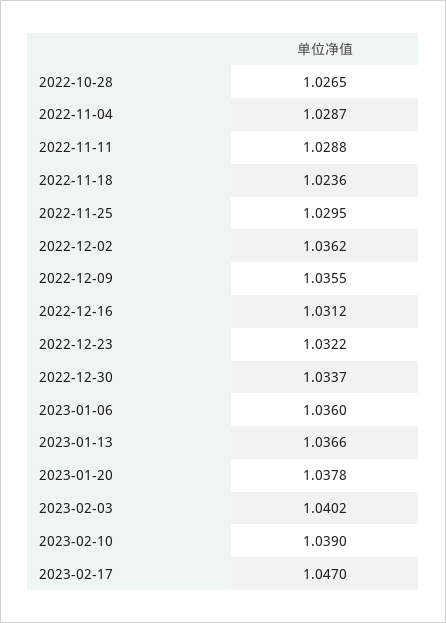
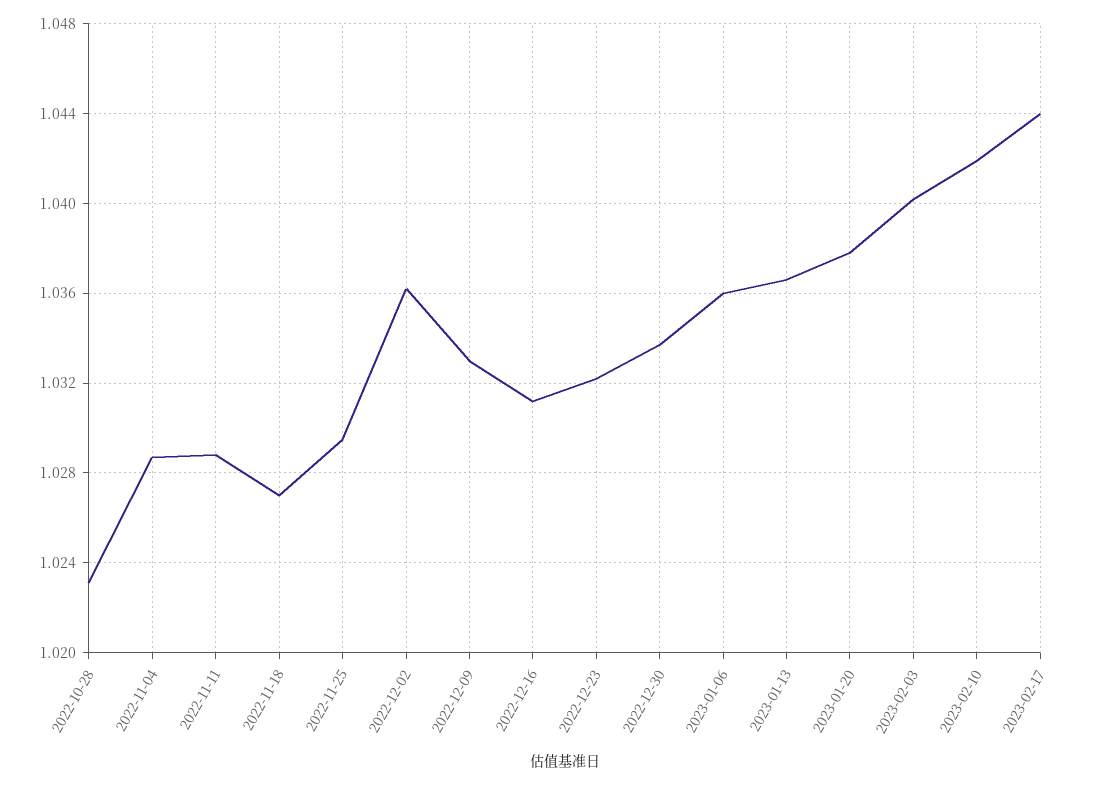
  {
-   "2022-10-28": 1.0265,
+   "2022-10-28": 1.023,
    "2022-11-04": 1.0287,
    "2022-11-11": 1.0288,
-   "2022-11-18": 1.0236,
+   "2022-11-18": 1.027,
    "2022-11-25": 1.0295,
    "2022-12-02": 1.0362,
-   "2022-12-09": 1.0355,
+   "2022-12-09": 1.033,
    "2022-12-16": 1.0312,
    "2022-12-23": 1.0322,
    "2022-12-30": 1.0337,
    "2023-01-06": 1.036,
    "2023-01-13": 1.0366,
    "2023-01-20": 1.0378,
    "2023-02-03": 1.0402,
-   "2023-02-10": 1.039,
+   "2023-02-10": 1.042,
-   "2023-02-17": 1.047
+   "2023-02-17": 1.044
  }

